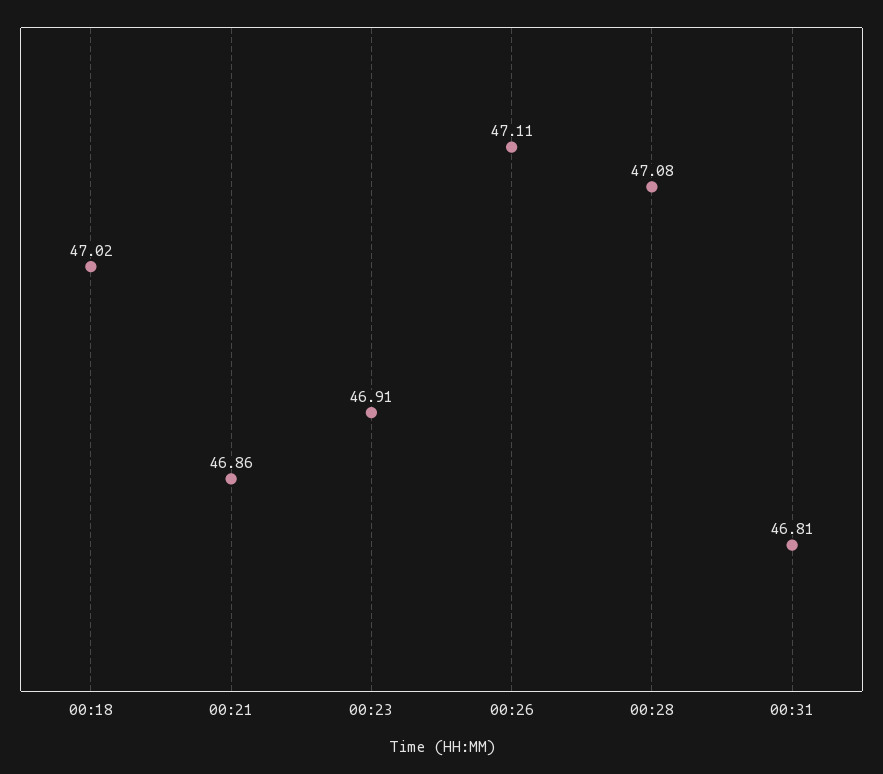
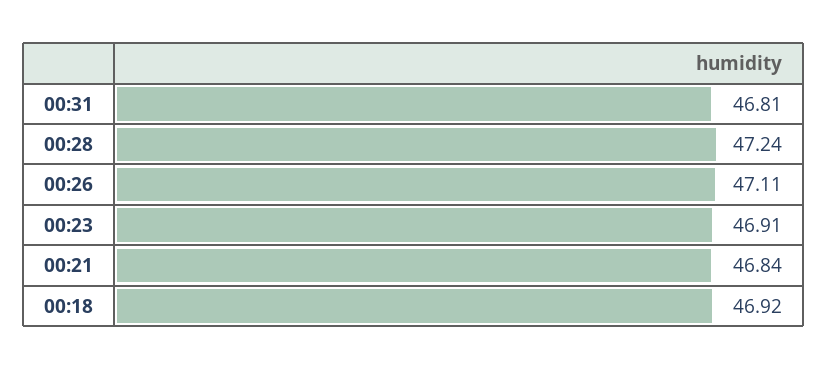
  {
-   "00:18": 47.02,
+   "00:18": 46.92,
-   "00:21": 46.86,
+   "00:21": 46.84,
    "00:23": 46.91,
    "00:26": 47.11,
-   "00:28": 47.08,
+   "00:28": 47.24,
    "00:31": 46.81
  }

